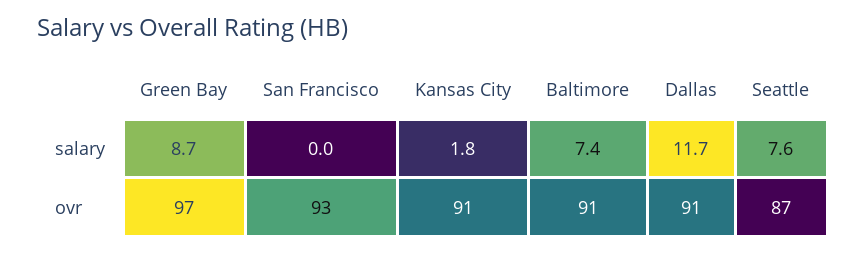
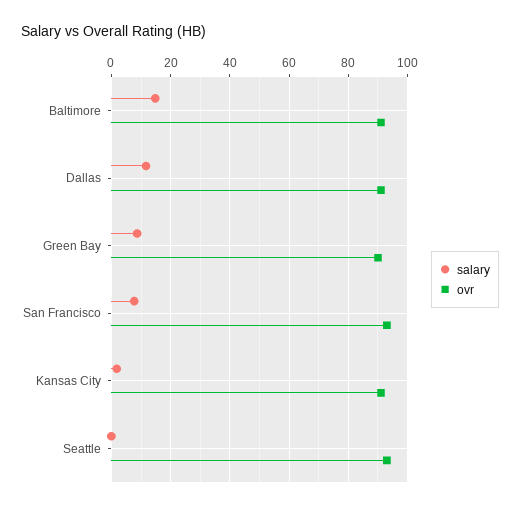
  {
    "salary": {
      "Green Bay": 8.7,
-     "San Francisco": 0,
+     "San Francisco": 7.5,
      "Kansas City": 1.8,
-     "Baltimore": 7.4,
+     "Baltimore": 15,
      "Dallas": 11.7,
-     "Seattle": 7.6
+     "Seattle": 0
    },
    "ovr": {
-     "Green Bay": 97,
+     "Green Bay": 90,
      "San Francisco": 93,
      "Kansas City": 91,
      "Baltimore": 91,
      "Dallas": 91,
-     "Seattle": 87
+     "Seattle": 92.5
    }
  }

